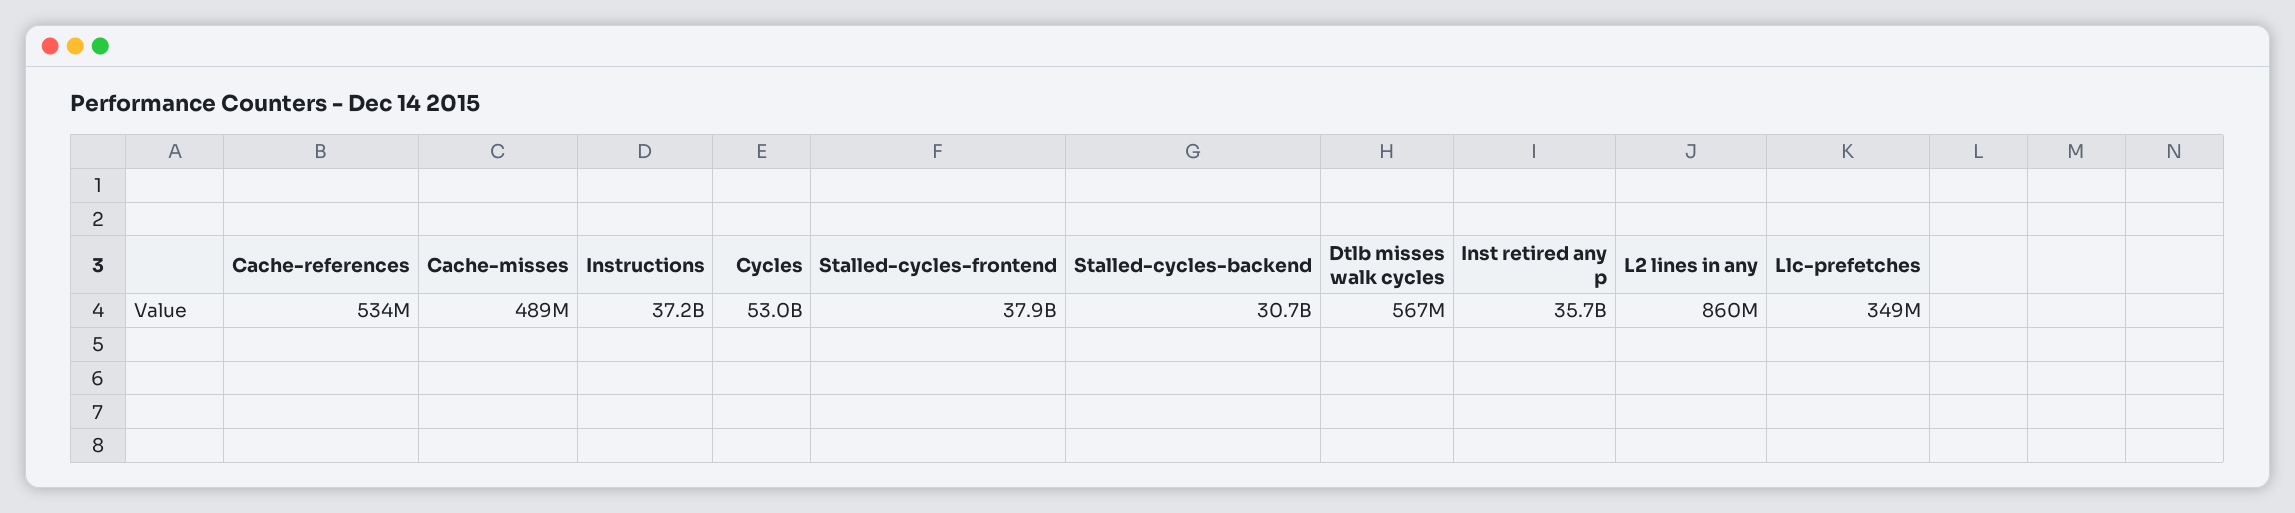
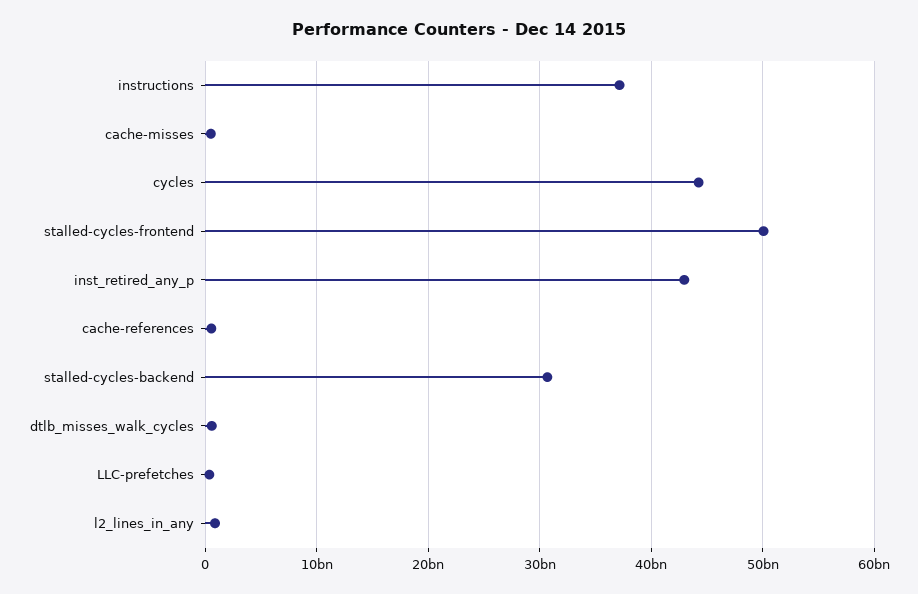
  {
    "Cache-references": 534000000,
    "Cache-misses": 489000000,
    "Instructions": 37200000000,
-   "Cycles": 53000000000,
+   "Cycles": 44000000000,
-   "Stalled-cycles-frontend": 37900000000,
+   "Stalled-cycles-frontend": 50000000000,
    "Stalled-cycles-backend": 30700000000,
    "Dtlb misses walk cycles": 567000000,
-   "Inst retired any p": 35700000000,
+   "Inst retired any p": 43000000000,
    "L2 lines in any": 860000000,
    "Llc-prefetches": 349000000
  }

